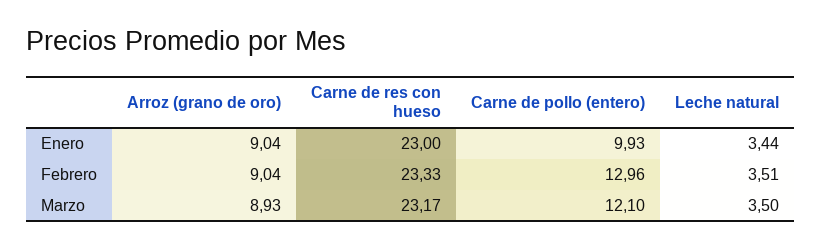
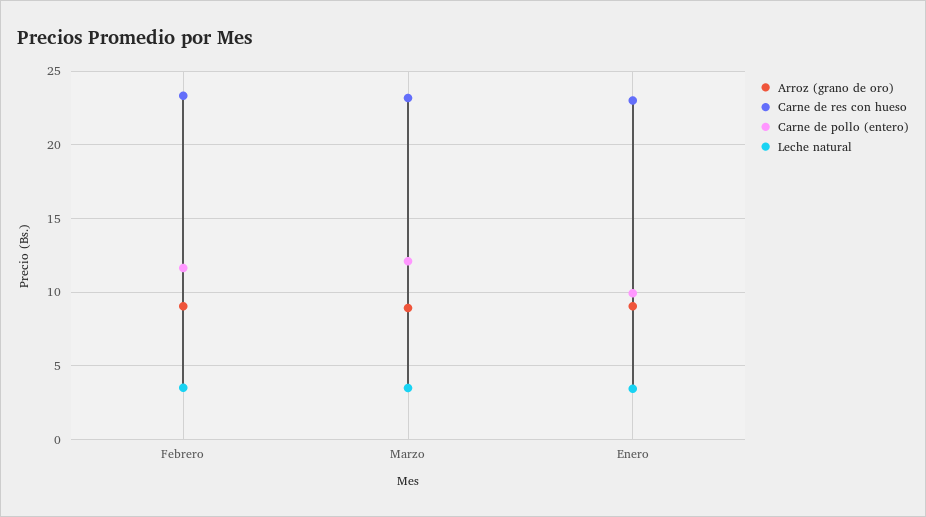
  {
    "Arroz (grano de oro)": {
      "Enero": 9.04,
      "Febrero": 9.04,
      "Marzo": 8.93
    },
    "Carne de res con hueso": {
      "Enero": 23,
      "Febrero": 23.33,
      "Marzo": 23.17
    },
    "Carne de pollo (entero)": {
      "Enero": 9.93,
-     "Febrero": 12.96,
+     "Febrero": 11.5,
      "Marzo": 12.1
    },
    "Leche natural": {
      "Enero": 3.44,
      "Febrero": 3.51,
      "Marzo": 3.5
    }
  }

